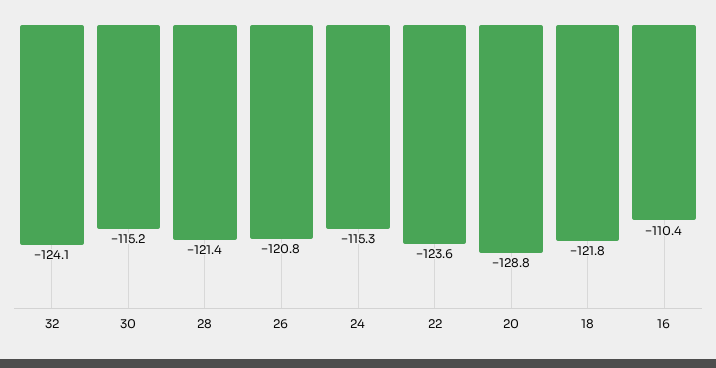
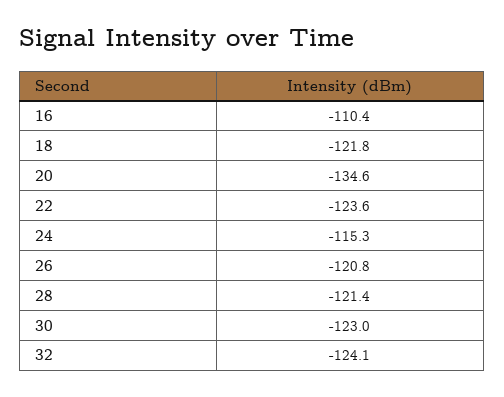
  {
    "32": -124.1,
-   "30": -115.2,
+   "30": -123,
    "28": -121.4,
    "26": -120.8,
    "24": -115.3,
    "22": -123.6,
-   "20": -128.8,
+   "20": -134.6,
    "18": -121.8,
    "16": -110.4
  }

